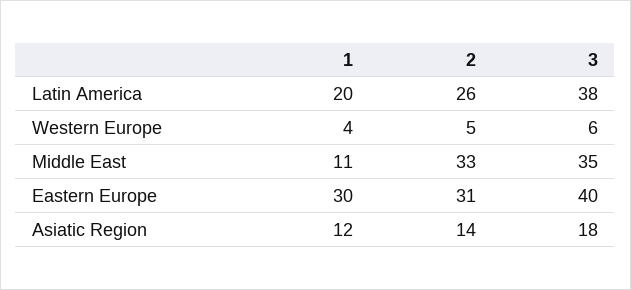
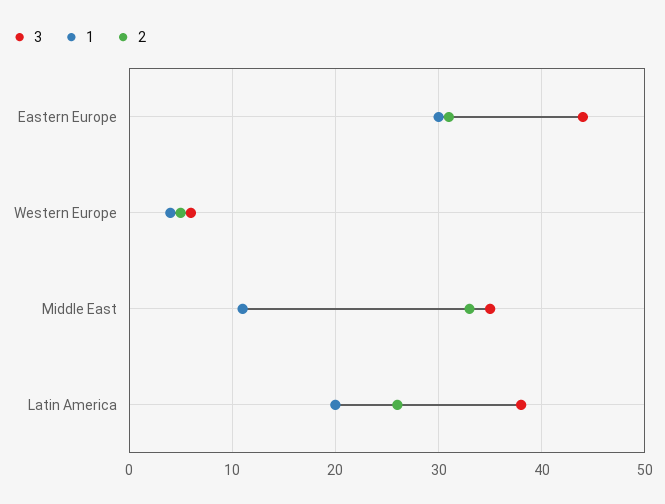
  {
    "1": {
      "Latin America": 20,
      "Western Europe": 4,
      "Middle East": 11,
-     "Eastern Europe": 30,
+     "Eastern Europe": 30
-     "Asiatic Region": 12
    },
    "2": {
      "Latin America": 26,
      "Western Europe": 5,
      "Middle East": 33,
-     "Eastern Europe": 31,
+     "Eastern Europe": 31
-     "Asiatic Region": 14
    },
    "3": {
      "Latin America": 38,
      "Western Europe": 6,
      "Middle East": 35,
-     "Eastern Europe": 40,
+     "Eastern Europe": 44
-     "Asiatic Region": 18
    }
  }

